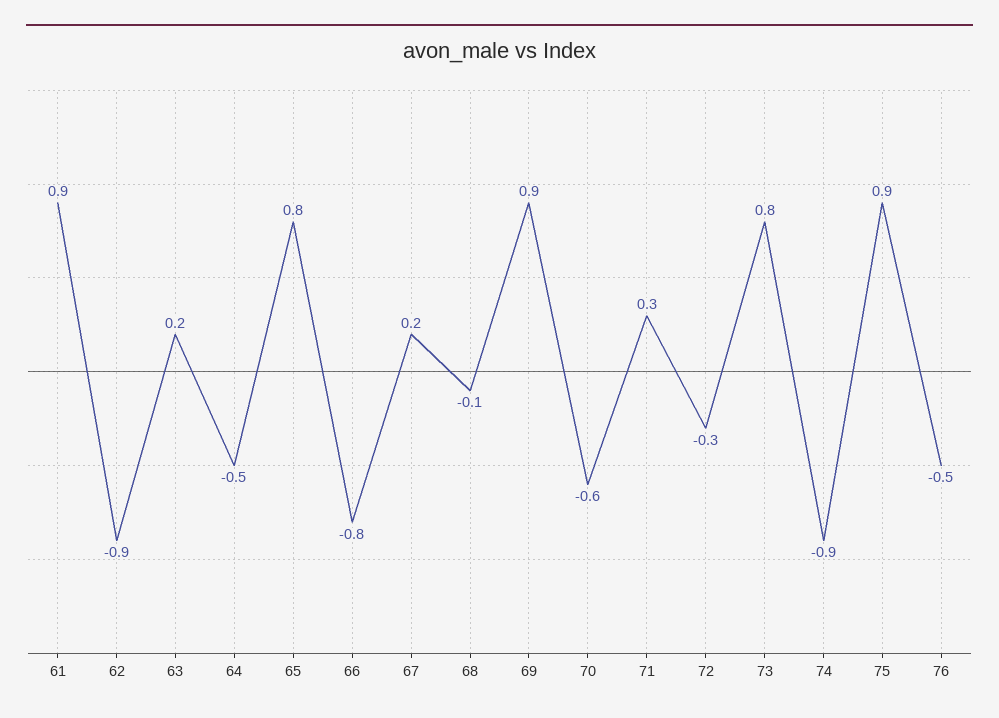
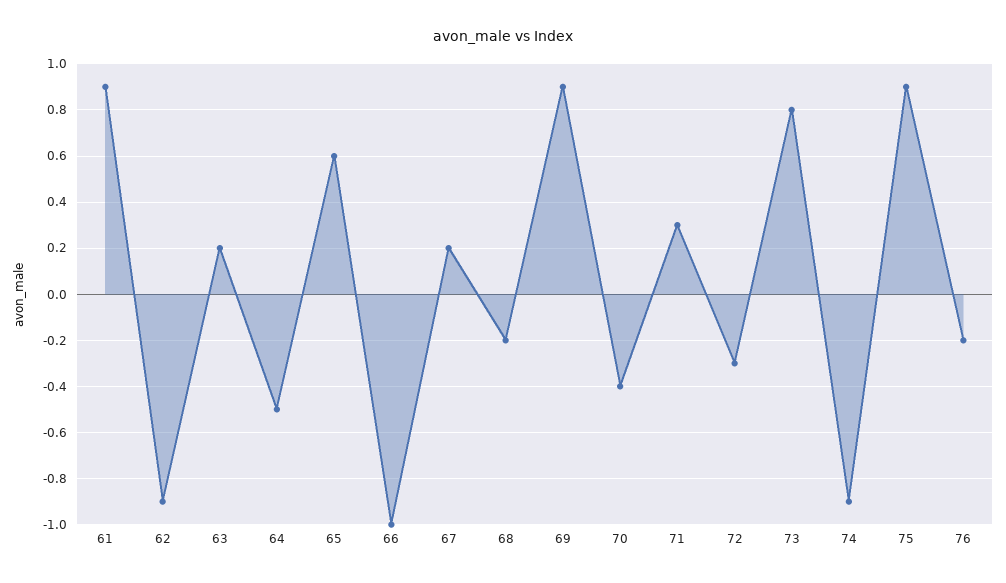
  {
    "61": 0.9,
    "62": -0.9,
    "63": 0.2,
    "64": -0.5,
-   "65": 0.8,
+   "65": 0.6,
-   "66": -0.8,
+   "66": -1,
    "67": 0.2,
-   "68": -0.1,
+   "68": -0.2,
    "69": 0.9,
-   "70": -0.6,
+   "70": -0.4,
    "71": 0.3,
    "72": -0.3,
    "73": 0.8,
    "74": -0.9,
    "75": 0.9,
-   "76": -0.5
+   "76": -0.2
  }

